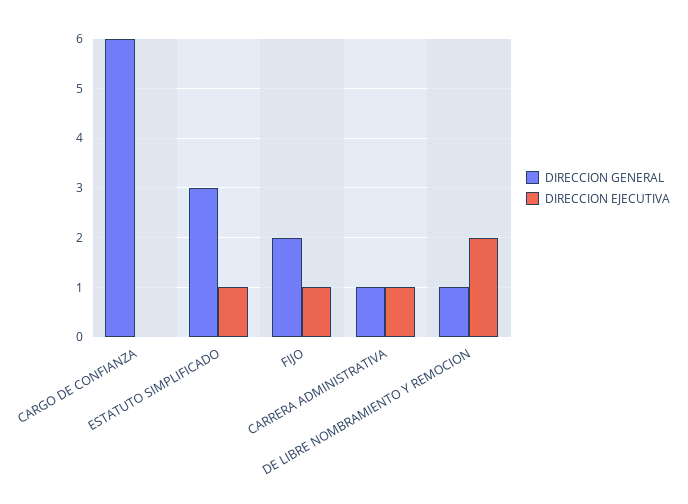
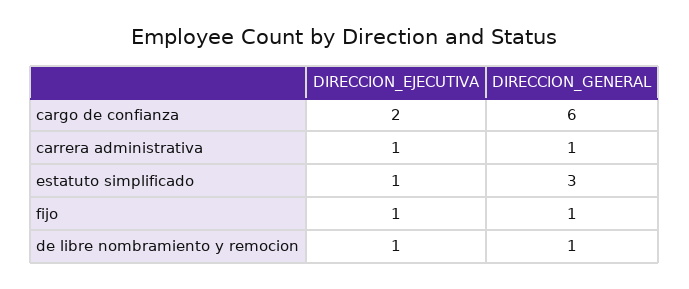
  {
    "DIRECCION GENERAL": {
      "CARGO DE CONFIANZA": 6,
      "ESTATUTO SIMPLIFICADO": 3,
-     "FIJO": 2,
+     "FIJO": 1,
      "CARRERA ADMINISTRATIVA": 1,
      "DE LIBRE NOMBRAMIENTO Y REMOCION": 1
    },
    "DIRECCION EJECUTIVA": {
-     "CARGO DE CONFIANZA": 0,
+     "CARGO DE CONFIANZA": 2,
      "ESTATUTO SIMPLIFICADO": 1,
      "FIJO": 1,
      "CARRERA ADMINISTRATIVA": 1,
-     "DE LIBRE NOMBRAMIENTO Y REMOCION": 2
+     "DE LIBRE NOMBRAMIENTO Y REMOCION": 1
    }
  }

